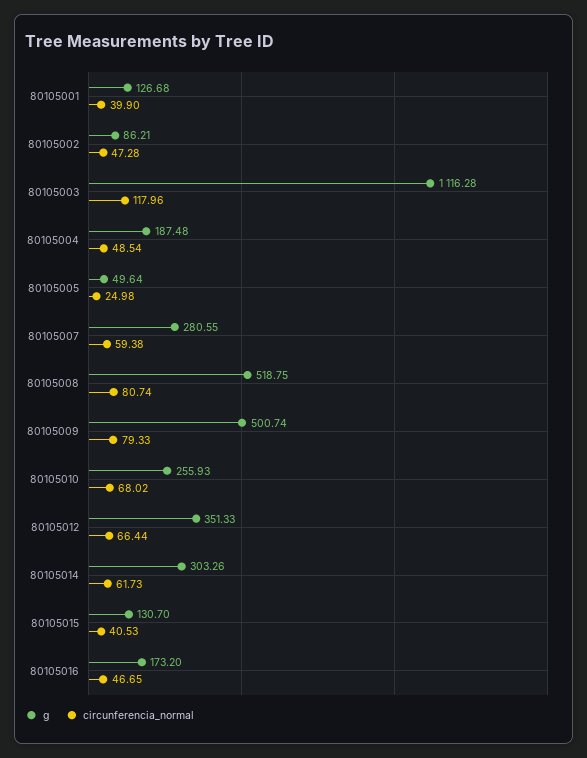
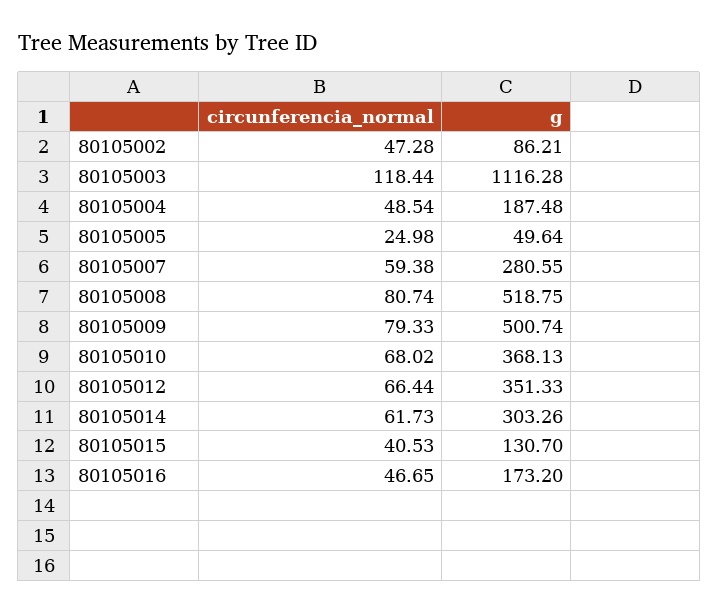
  {
    "g": {
-     "80105001": 126.68,
      "80105002": 86.21,
      "80105003": 1116.28,
      "80105004": 187.48,
      "80105005": 49.64,
      "80105007": 280.55,
      "80105008": 518.75,
      "80105009": 500.74,
-     "80105010": 255.93,
+     "80105010": 368.13,
      "80105012": 351.33,
      "80105014": 303.26,
      "80105015": 130.7,
      "80105016": 173.2
    },
    "circunferencia_normal": {
-     "80105001": 39.9,
      "80105002": 47.28,
-     "80105003": 117.96,
+     "80105003": 118.44,
      "80105004": 48.54,
      "80105005": 24.98,
      "80105007": 59.38,
      "80105008": 80.74,
      "80105009": 79.33,
      "80105010": 68.02,
      "80105012": 66.44,
      "80105014": 61.73,
      "80105015": 40.53,
      "80105016": 46.65
    }
  }

